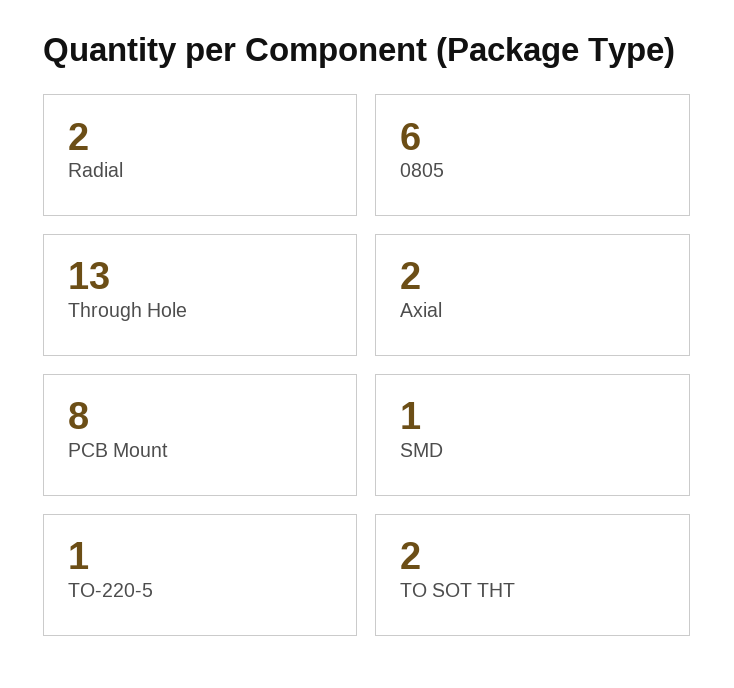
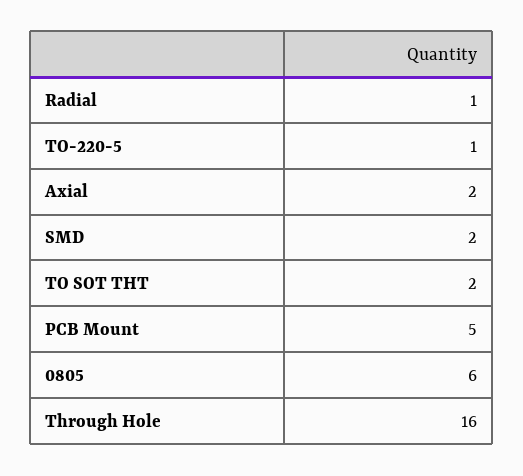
  {
-   "Radial": 2,
+   "Radial": 1,
    "0805": 6,
-   "Through Hole": 13,
+   "Through Hole": 16,
    "Axial": 2,
-   "PCB Mount": 8,
+   "PCB Mount": 5,
-   "SMD": 1,
+   "SMD": 2,
    "TO-220-5": 1,
    "TO SOT THT": 2
  }

